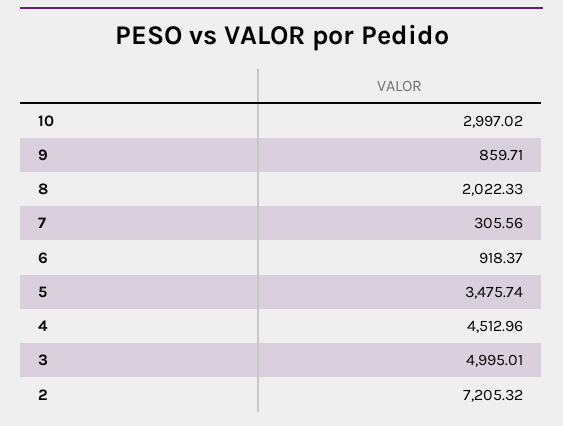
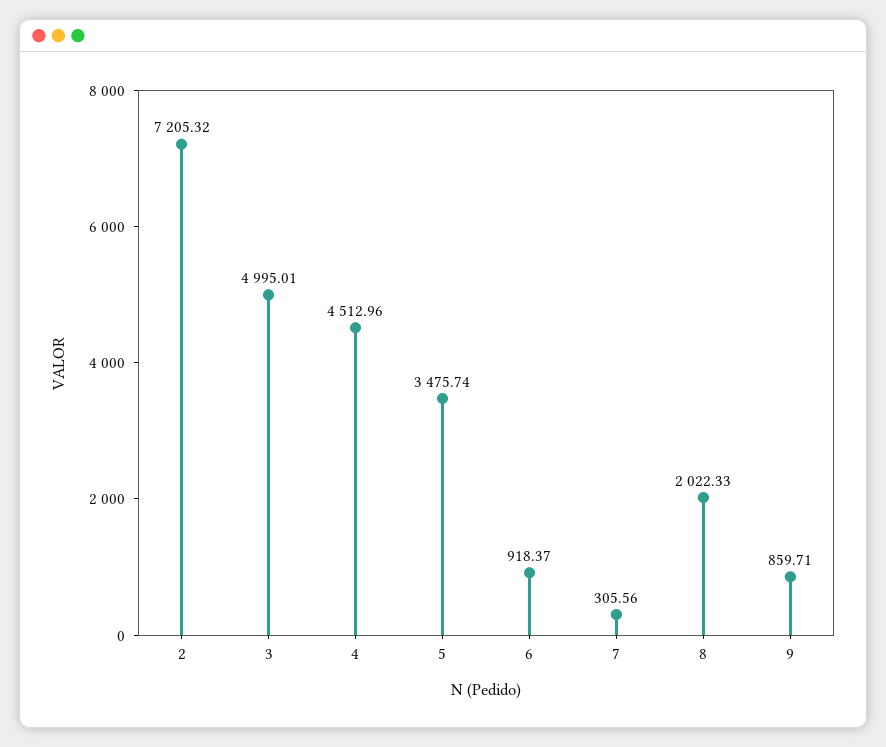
  {
-   "10": 2997.02,
    "9": 859.71,
    "8": 2022.33,
    "7": 305.56,
    "6": 918.37,
    "5": 3475.74,
    "4": 4512.96,
    "3": 4995.01,
    "2": 7205.32
  }

